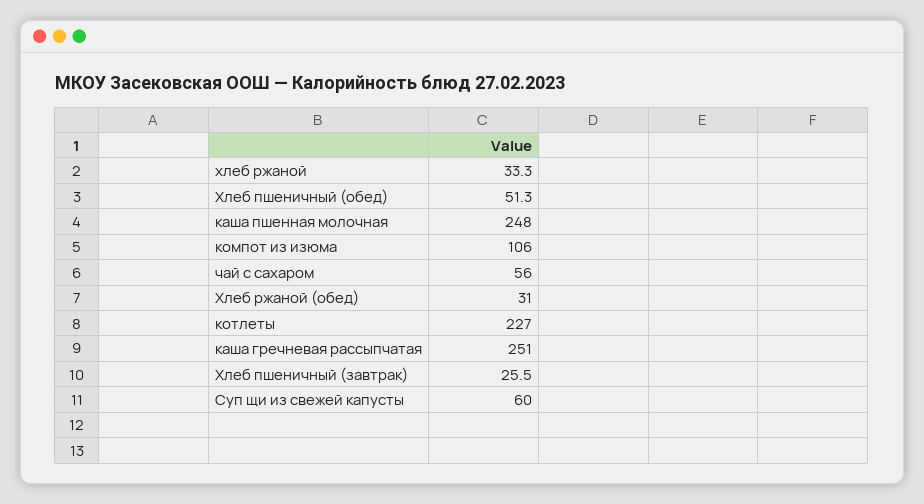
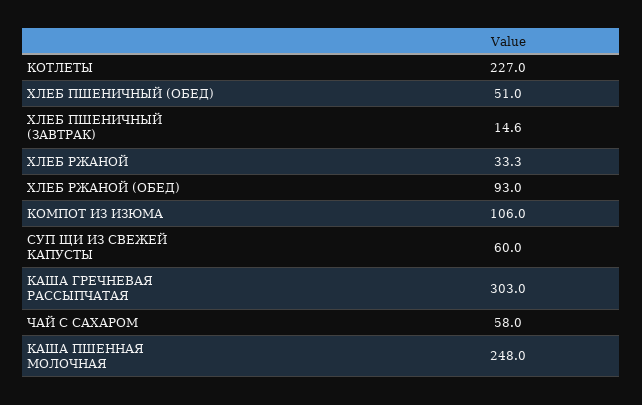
  {
    "хлеб ржаной": 33.3,
-   "Хлеб пшеничный (обед)": 51.3,
+   "Хлеб пшеничный (обед)": 51,
    "каша пшенная молочная": 248,
    "компот из изюма": 106,
-   "чай с сахаром": 56,
+   "чай с сахаром": 58,
-   "Хлеб ржаной (обед)": 31,
+   "Хлеб ржаной (обед)": 93,
    "котлеты": 227,
-   "каша гречневая рассыпчатая": 251,
+   "каша гречневая рассыпчатая": 303,
-   "Хлеб пшеничный (завтрак)": 25.5,
+   "Хлеб пшеничный (завтрак)": 14.6,
    "Суп щи из свежей капусты": 60
  }

